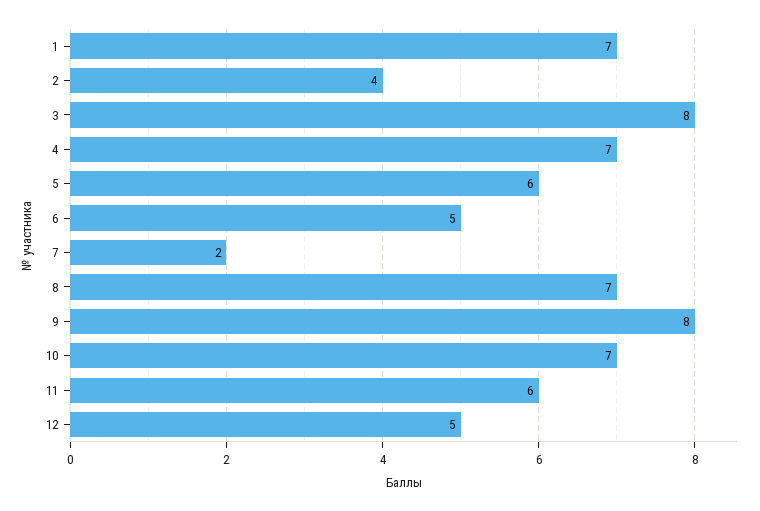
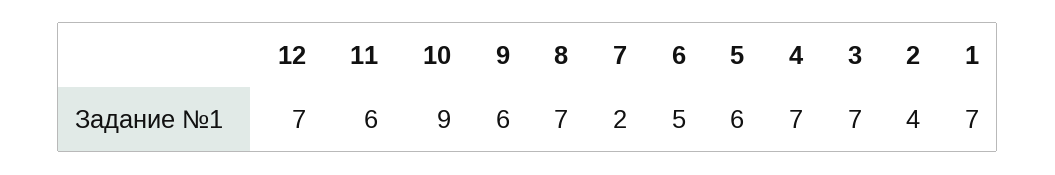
  {
    "1": 7,
    "2": 4,
-   "3": 8,
+   "3": 7,
    "4": 7,
    "5": 6,
    "6": 5,
    "7": 2,
    "8": 7,
-   "9": 8,
+   "9": 6,
-   "10": 7,
+   "10": 9,
    "11": 6,
-   "12": 5
+   "12": 7
  }

